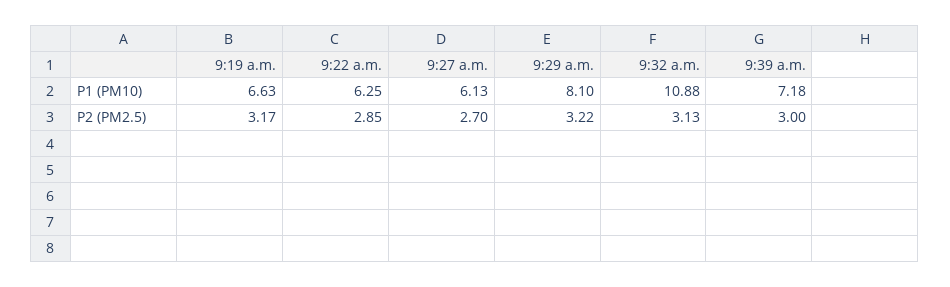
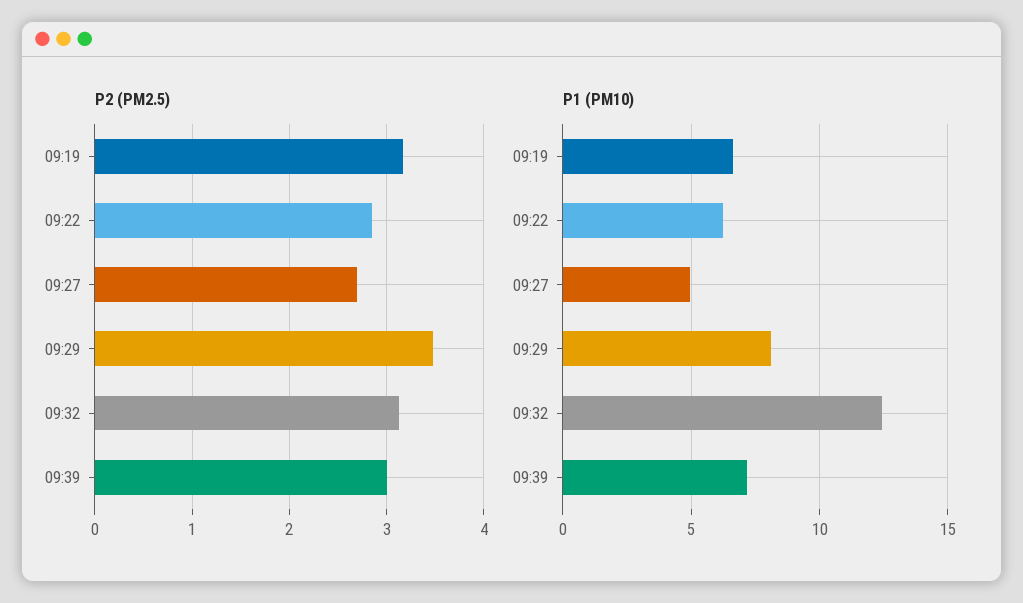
  {
    "P1 (PM10)": {
      "9:19 a.m.": 6.63,
      "9:22 a.m.": 6.25,
-     "9:27 a.m.": 6.13,
+     "9:27 a.m.": 5,
      "9:29 a.m.": 8.1,
-     "9:32 a.m.": 10.88,
+     "9:32 a.m.": 12.5,
      "9:39 a.m.": 7.18
    },
    "P2 (PM2.5)": {
      "9:19 a.m.": 3.17,
      "9:22 a.m.": 2.85,
      "9:27 a.m.": 2.7,
-     "9:29 a.m.": 3.22,
+     "9:29 a.m.": 3.5,
      "9:32 a.m.": 3.13,
      "9:39 a.m.": 3
    }
  }

